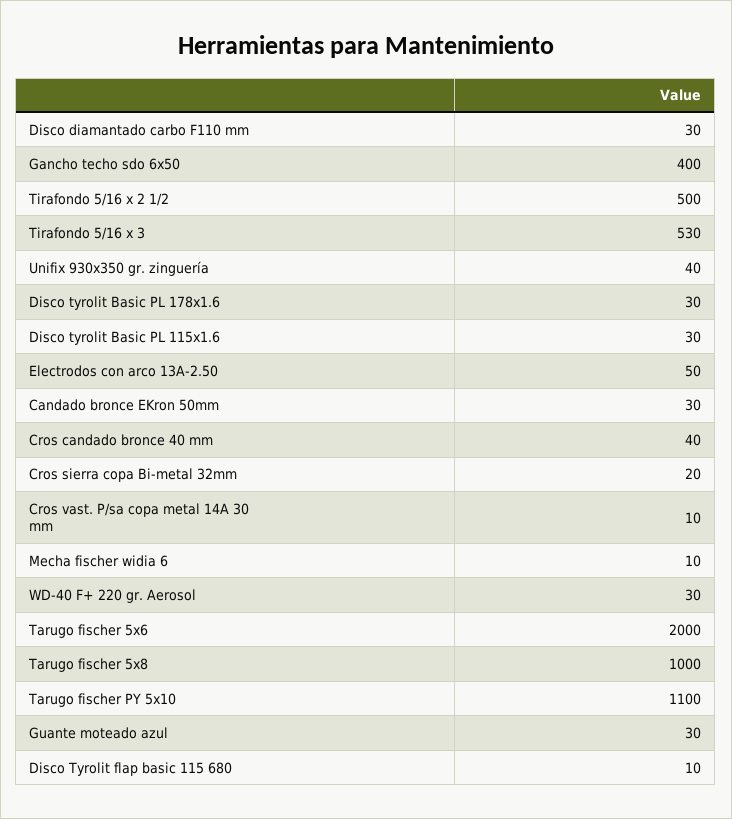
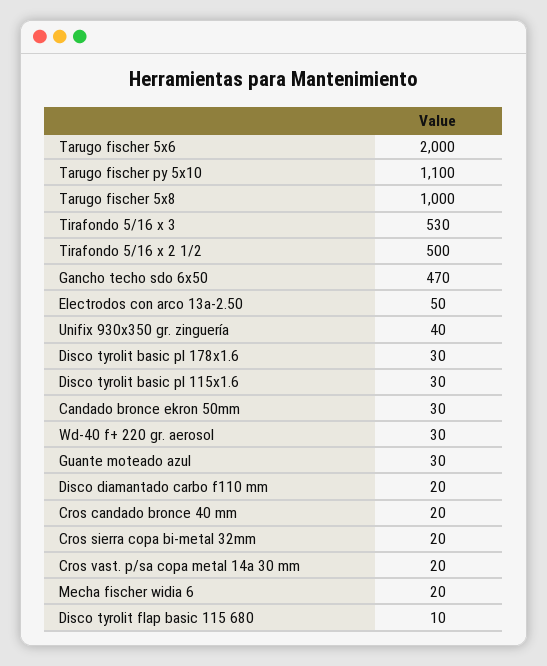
  {
-   "Disco diamantado carbo F110 mm": 30,
+   "Disco diamantado carbo F110 mm": 20,
-   "Gancho techo sdo 6x50": 400,
+   "Gancho techo sdo 6x50": 470,
    "Tirafondo 5/16 x 2 1/2": 500,
    "Tirafondo 5/16 x 3": 530,
    "Unifix 930x350 gr. zinguería": 40,
    "Disco tyrolit Basic PL 178x1.6": 30,
    "Disco tyrolit Basic PL 115x1.6": 30,
    "Electrodos con arco 13A-2.50": 50,
    "Candado bronce EKron 50mm": 30,
-   "Cros candado bronce 40 mm": 40,
+   "Cros candado bronce 40 mm": 20,
    "Cros sierra copa Bi-metal 32mm": 20,
-   "Cros vast. P/sa copa metal 14A 30 mm": 10,
+   "Cros vast. P/sa copa metal 14A 30 mm": 20,
-   "Mecha fischer widia 6": 10,
+   "Mecha fischer widia 6": 20,
    "WD-40 F+ 220 gr. Aerosol": 30,
    "Tarugo fischer 5x6": 2000,
    "Tarugo fischer 5x8": 1000,
    "Tarugo fischer PY 5x10": 1100,
    "Guante moteado azul": 30,
    "Disco Tyrolit flap basic 115 680": 10
  }

